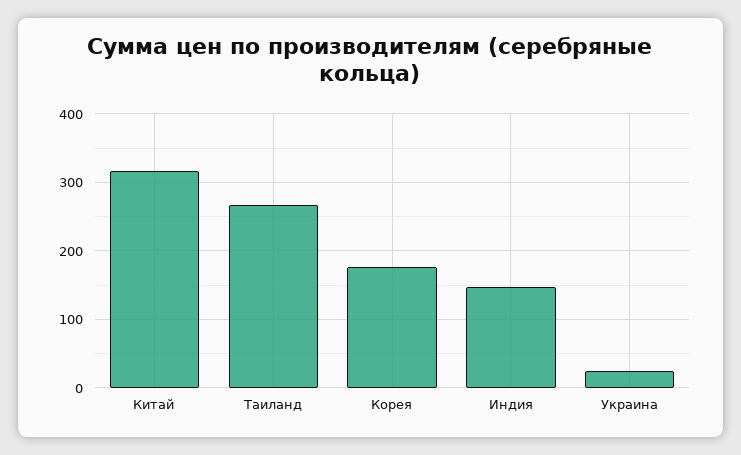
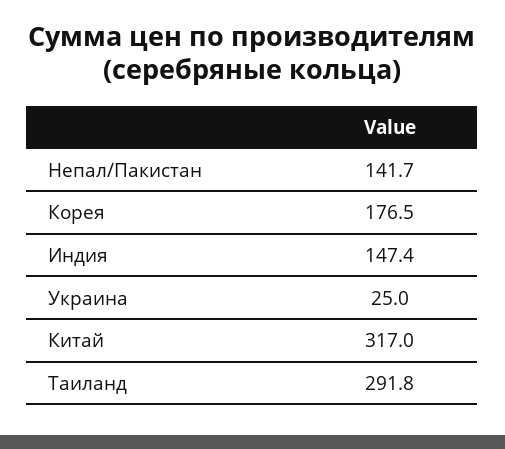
  {
    "Китай": 317,
-   "Таиланд": 270,
+   "Таиланд": 291.8,
    "Корея": 176.5,
    "Индия": 147.4,
-   "Украина": 25
+   "Украина": 25,
+   "Непал/Пакистан": 141.7
  }

